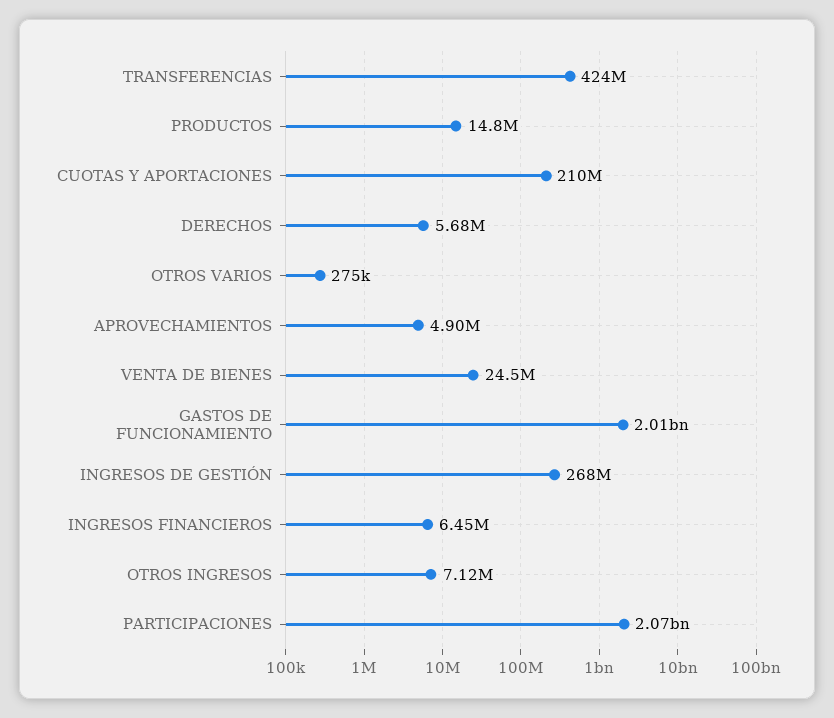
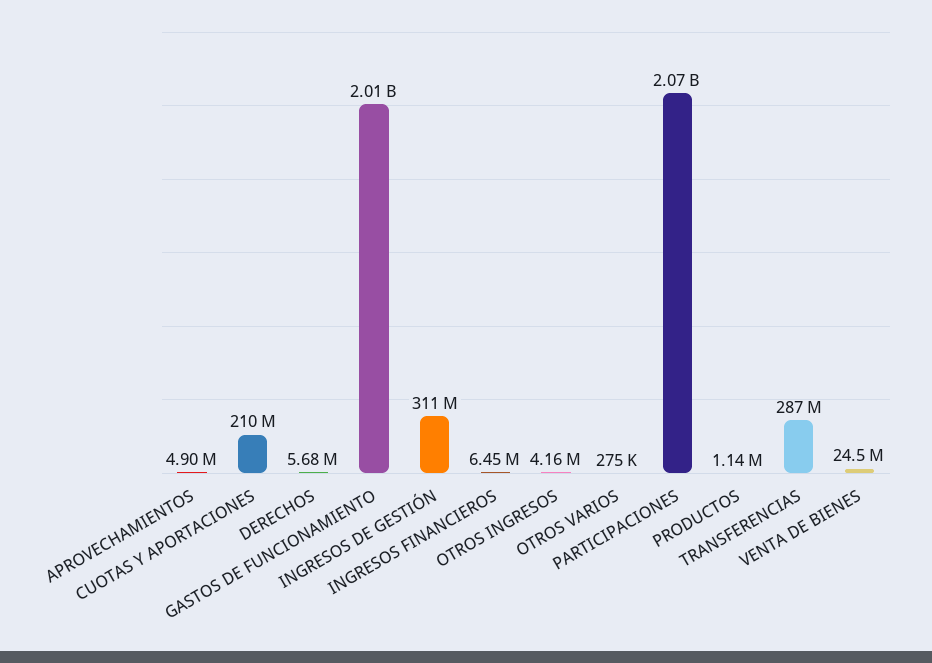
  {
-   "TRANSFERENCIAS": 424000000,
+   "TRANSFERENCIAS": 287000000,
-   "PRODUCTOS": 14800000,
+   "PRODUCTOS": 1140000,
    "CUOTAS Y APORTACIONES": 210000000,
    "DERECHOS": 5680000,
    "OTROS VARIOS": 275000,
    "APROVECHAMIENTOS": 4900000,
    "VENTA DE BIENES": 24500000,
    "GASTOS DE FUNCIONAMIENTO": 2010000000,
-   "INGRESOS DE GESTIÓN": 268000000,
+   "INGRESOS DE GESTIÓN": 311000000,
    "INGRESOS FINANCIEROS": 6450000,
-   "OTROS INGRESOS": 7120000,
+   "OTROS INGRESOS": 4160000,
    "PARTICIPACIONES": 2070000000
  }

